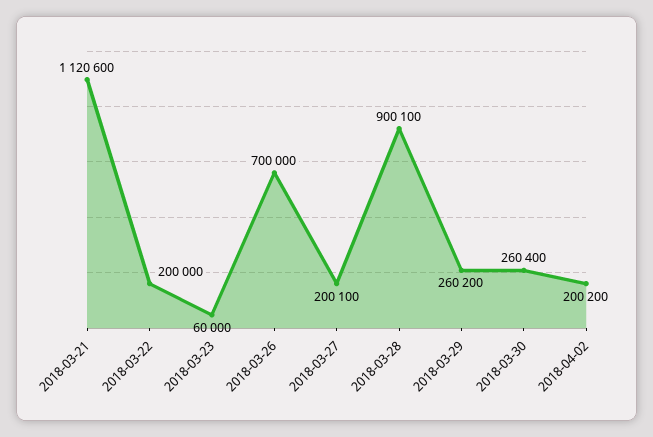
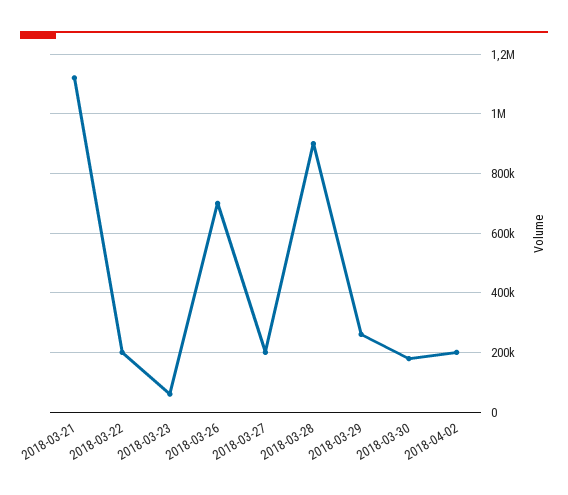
  {
    "2018-03-21": 1120600,
    "2018-03-22": 200000,
    "2018-03-23": 60000,
    "2018-03-26": 700000,
    "2018-03-27": 200100,
    "2018-03-28": 900100,
    "2018-03-29": 260200,
-   "2018-03-30": 260400,
+   "2018-03-30": 175000,
    "2018-04-02": 200200
  }

